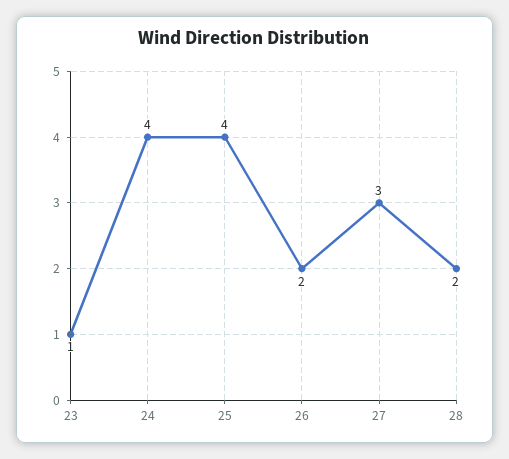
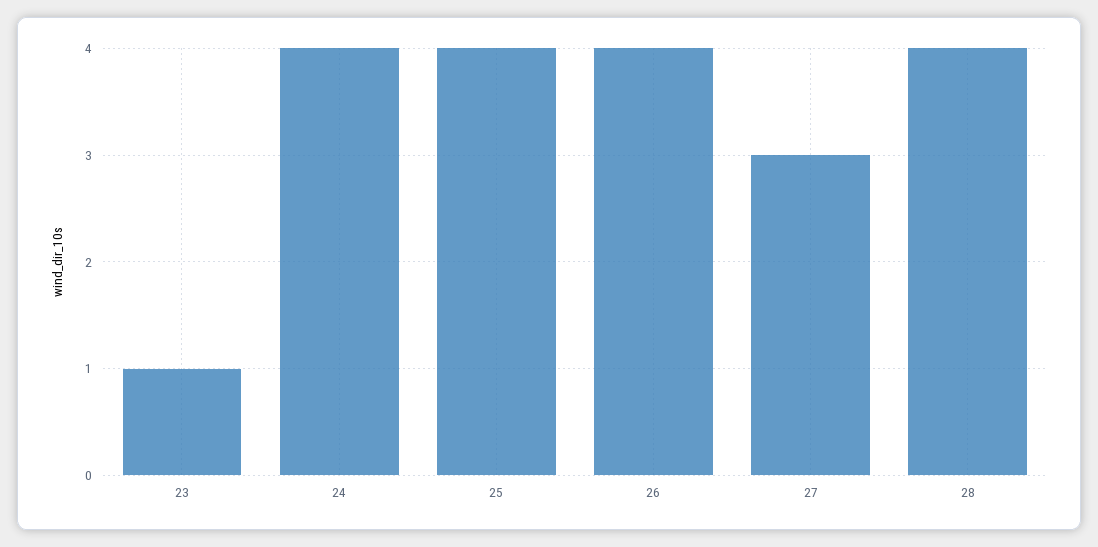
  {
    "23": 1,
    "24": 4,
    "25": 4,
-   "26": 2,
+   "26": 4,
    "27": 3,
-   "28": 2
+   "28": 4
  }

